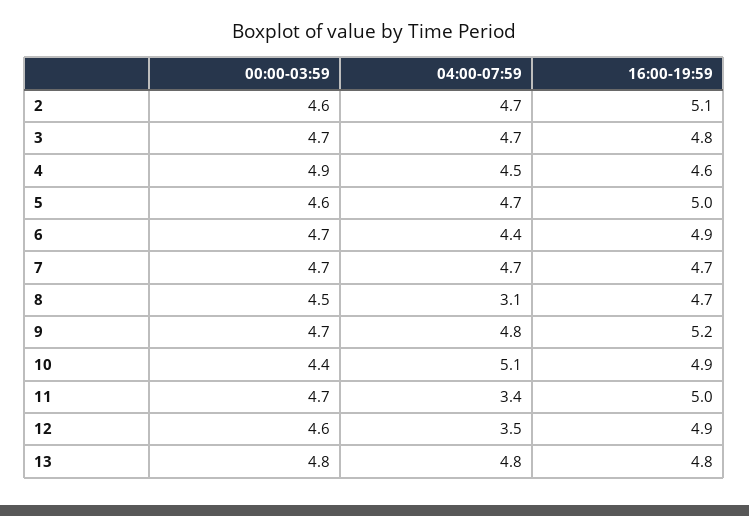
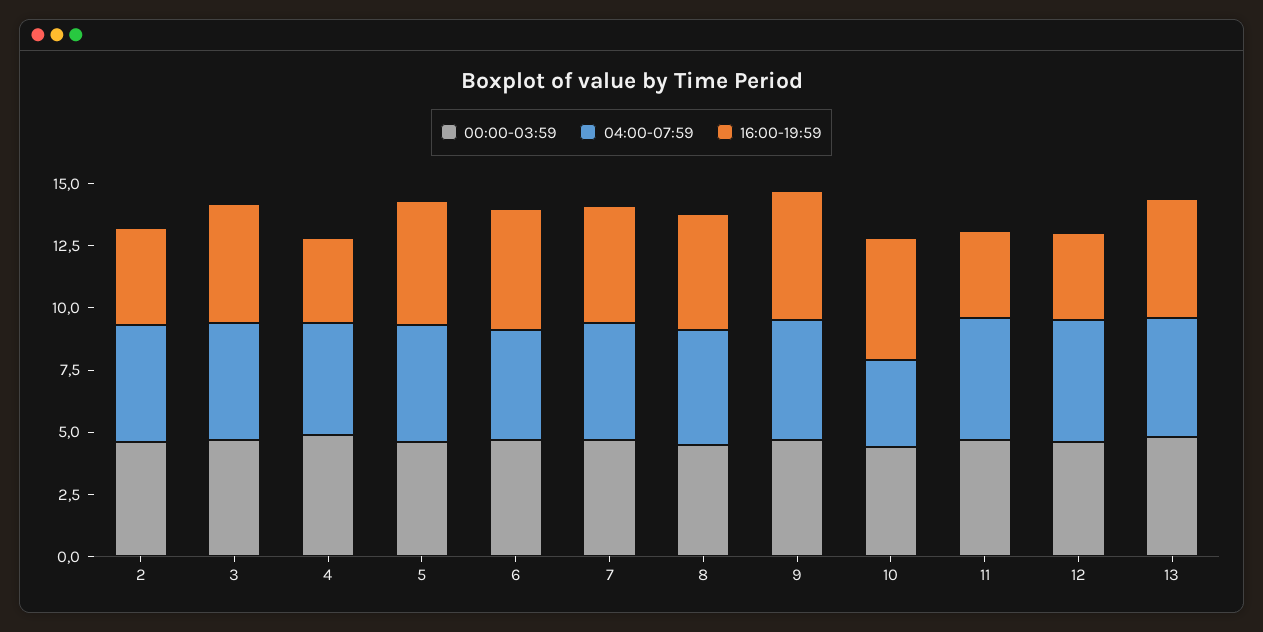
  {
    "00:00-03:59": {
      "2": 4.6,
      "3": 4.7,
      "4": 4.9,
      "5": 4.6,
      "6": 4.7,
      "7": 4.7,
      "8": 4.5,
      "9": 4.7,
      "10": 4.4,
      "11": 4.7,
      "12": 4.6,
      "13": 4.8
    },
    "04:00-07:59": {
      "2": 4.7,
      "3": 4.7,
      "4": 4.5,
      "5": 4.7,
      "6": 4.4,
      "7": 4.7,
-     "8": 3.1,
+     "8": 4.5,
      "9": 4.8,
-     "10": 5.1,
+     "10": 3.5,
-     "11": 3.4,
+     "11": 5,
-     "12": 3.5,
+     "12": 5,
      "13": 4.8
    },
    "16:00-19:59": {
-     "2": 5.1,
+     "2": 4,
      "3": 4.8,
-     "4": 4.6,
+     "4": 3.5,
      "5": 5,
      "6": 4.9,
      "7": 4.7,
      "8": 4.7,
      "9": 5.2,
      "10": 4.9,
-     "11": 5,
+     "11": 3.5,
-     "12": 4.9,
+     "12": 3.5,
      "13": 4.8
    }
  }

